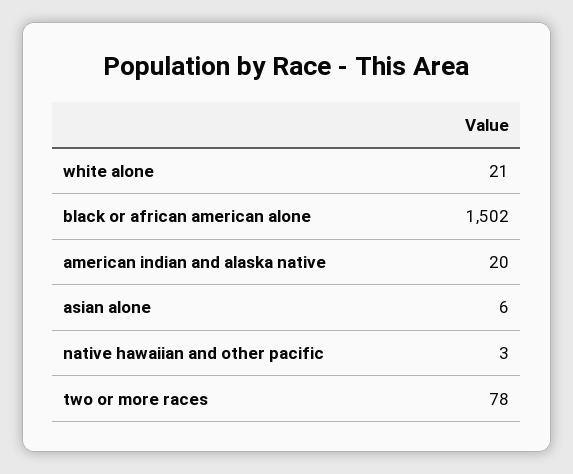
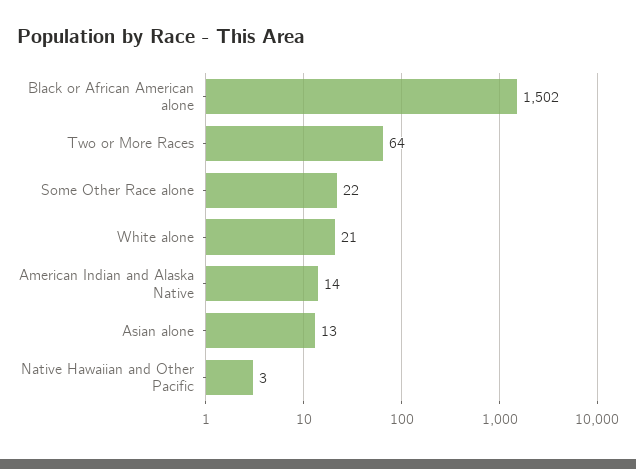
  {
    "white alone": 21,
    "black or african american alone": 1502,
-   "american indian and alaska native": 20,
+   "american indian and alaska native": 14,
-   "asian alone": 6,
+   "asian alone": 13,
    "native hawaiian and other pacific": 3,
-   "two or more races": 78
+   "two or more races": 64,
+   "Some Other Race alone": 22
  }

